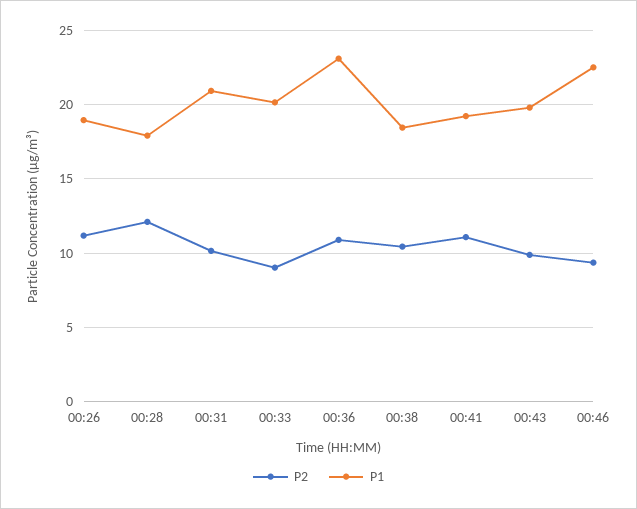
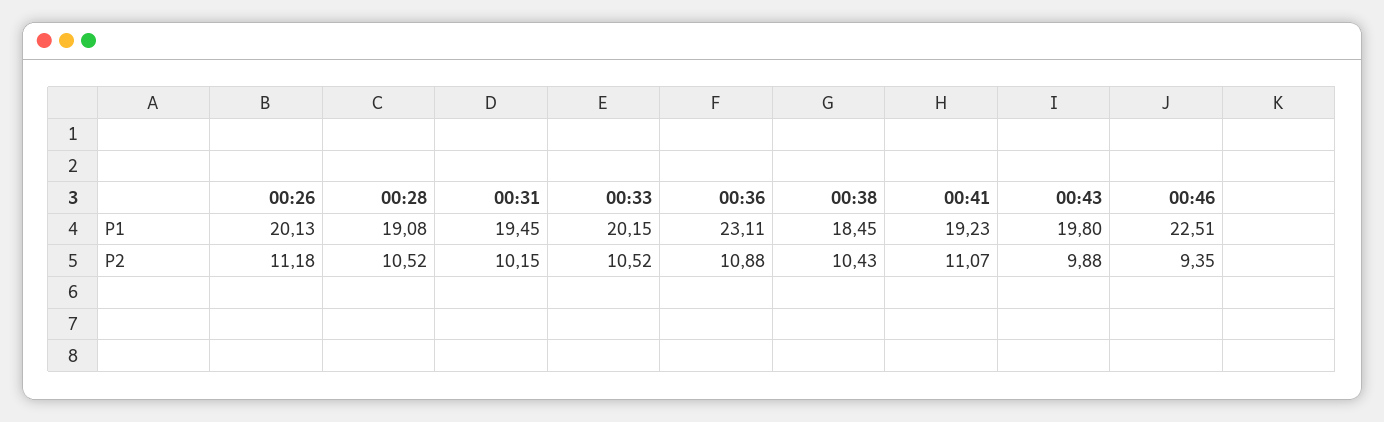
  {
    "P2": {
      "00:26": 11.18,
-     "00:28": 12,
+     "00:28": 10.52,
      "00:31": 10.15,
-     "00:33": 9,
+     "00:33": 10.52,
      "00:36": 10.88,
      "00:38": 10.43,
      "00:41": 11.07,
      "00:43": 9.88,
      "00:46": 9.35
    },
    "P1": {
-     "00:26": 19,
+     "00:26": 20.13,
-     "00:28": 18,
+     "00:28": 19.08,
-     "00:31": 21,
+     "00:31": 19.45,
      "00:33": 20.15,
      "00:36": 23.11,
      "00:38": 18.45,
      "00:41": 19.23,
      "00:43": 19.8,
      "00:46": 22.51
    }
  }

